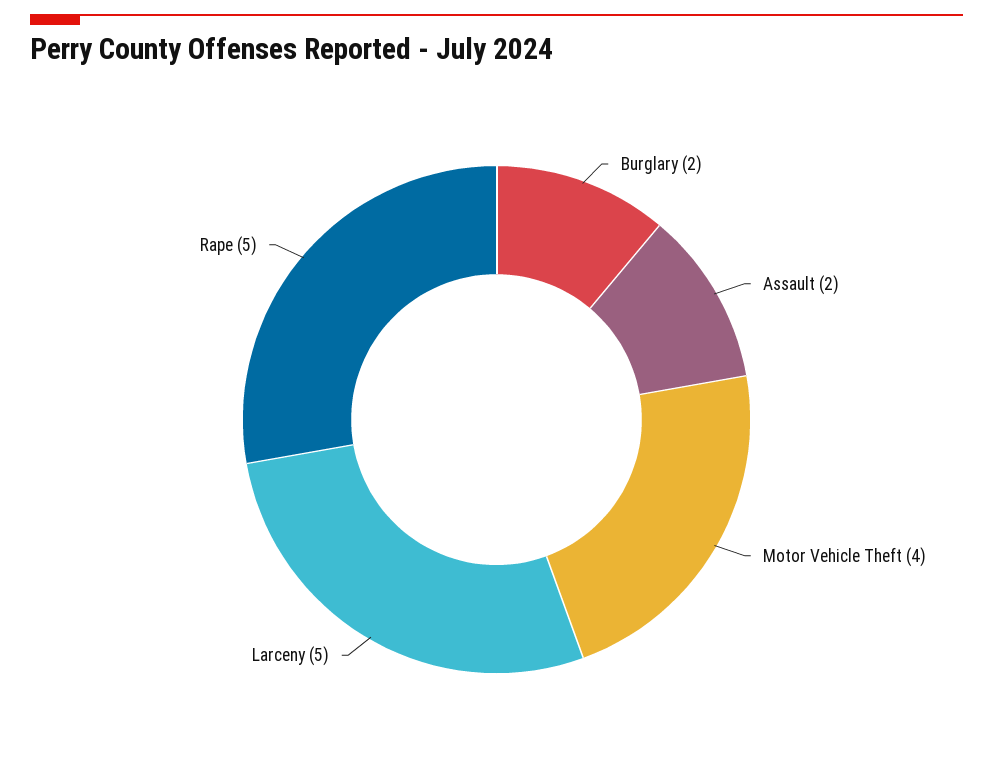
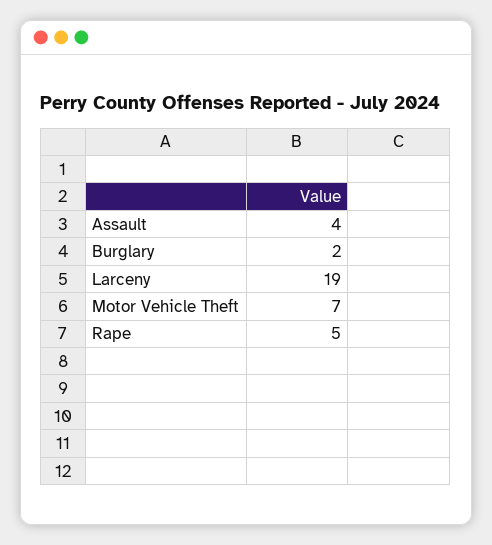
  {
    "Burglary": 2,
-   "Assault": 2,
+   "Assault": 4,
-   "Motor Vehicle Theft": 4,
+   "Motor Vehicle Theft": 7,
-   "Larceny": 5,
+   "Larceny": 19,
    "Rape": 5
  }

